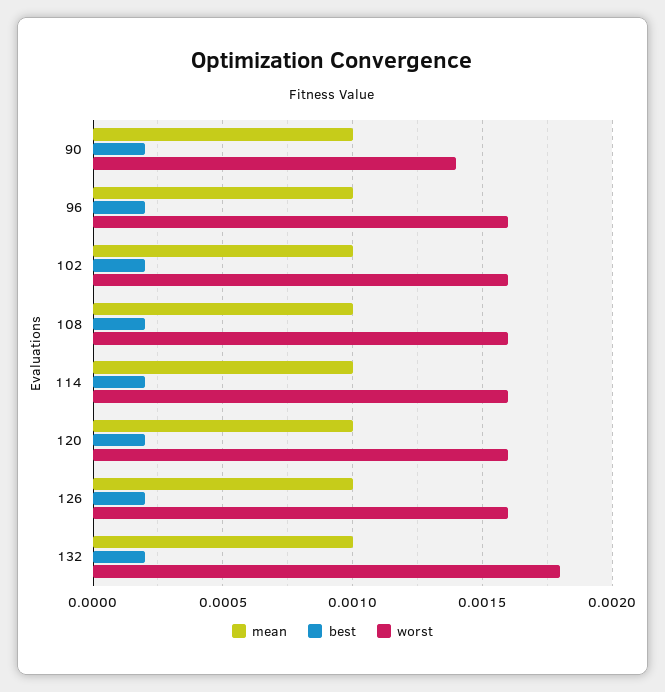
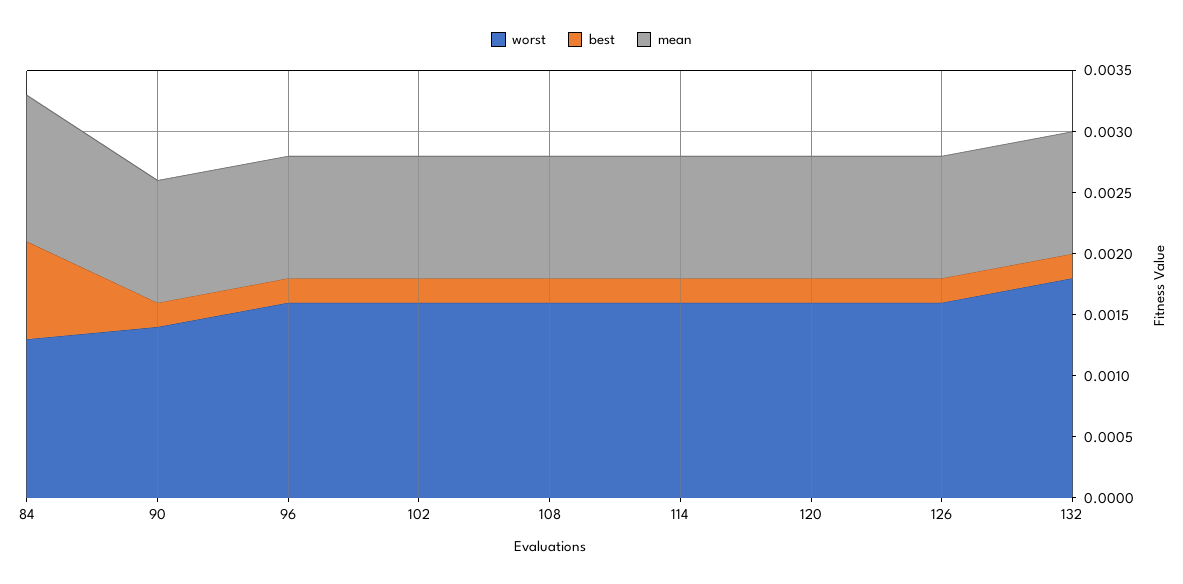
  {
    "mean": {
      "90": 0.001,
      "96": 0.001,
      "102": 0.001,
      "108": 0.001,
      "114": 0.001,
      "120": 0.001,
      "126": 0.001,
-     "132": 0.001
+     "132": 0.001,
+     "84": 0.0012
    },
    "best": {
      "90": 0.0002,
      "96": 0.0002,
      "102": 0.0002,
      "108": 0.0002,
      "114": 0.0002,
      "120": 0.0002,
      "126": 0.0002,
-     "132": 0.0002
+     "132": 0.0002,
+     "84": 0.0008
    },
    "worst": {
      "90": 0.0014,
      "96": 0.0016,
      "102": 0.0016,
      "108": 0.0016,
      "114": 0.0016,
      "120": 0.0016,
      "126": 0.0016,
-     "132": 0.0018
+     "132": 0.0018,
+     "84": 0.0013
    }
  }

